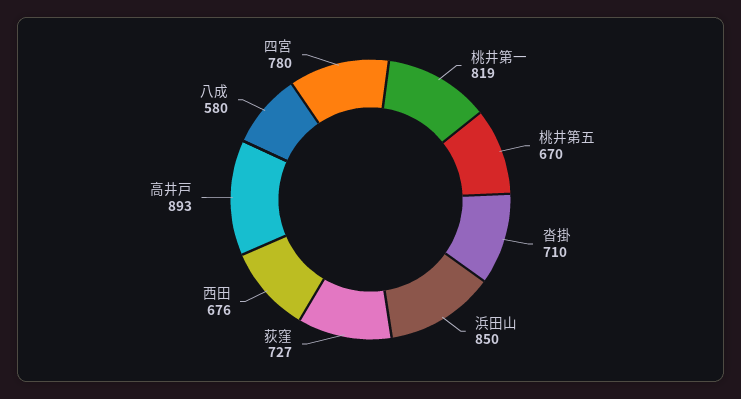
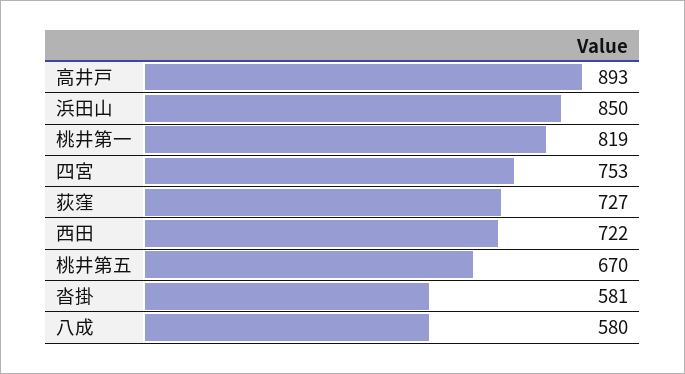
  {
    "桃井第一": 819,
    "桃井第五": 670,
-   "沓掛": 710,
+   "沓掛": 581,
    "浜田山": 850,
    "荻窪": 727,
-   "西田": 676,
+   "西田": 722,
    "高井戸": 893,
    "八成": 580,
-   "四宮": 780
+   "四宮": 753
  }

